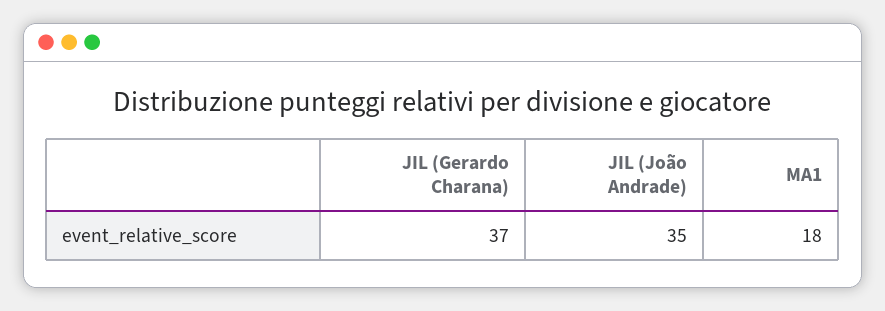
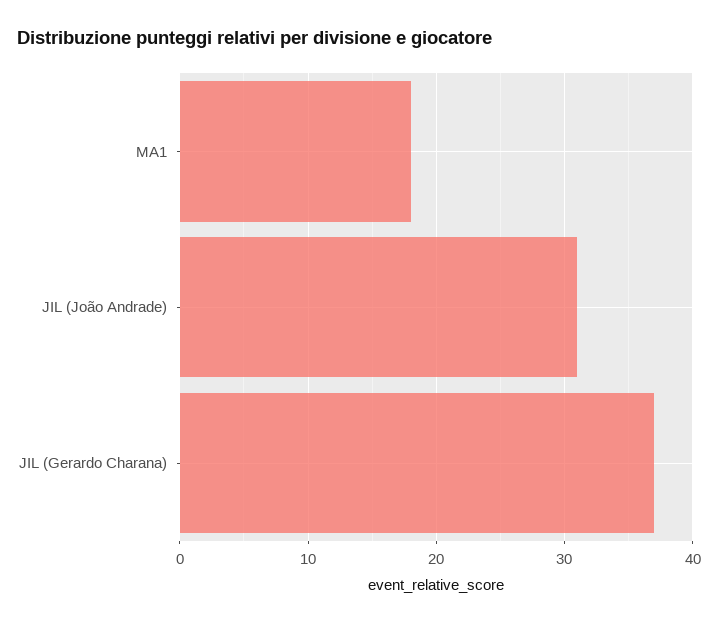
  {
    "JIL (Gerardo Charana)": 37,
-   "JIL (João Andrade)": 35,
+   "JIL (João Andrade)": 31,
    "MA1": 18
  }

